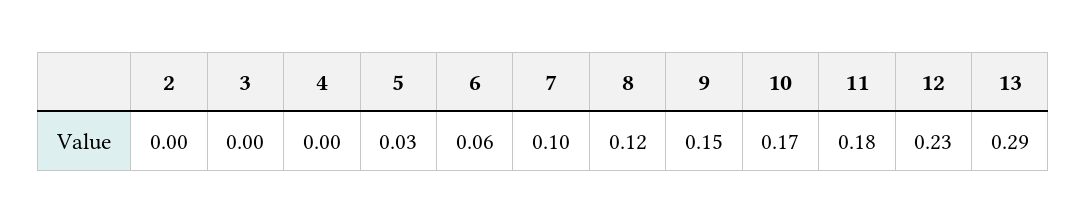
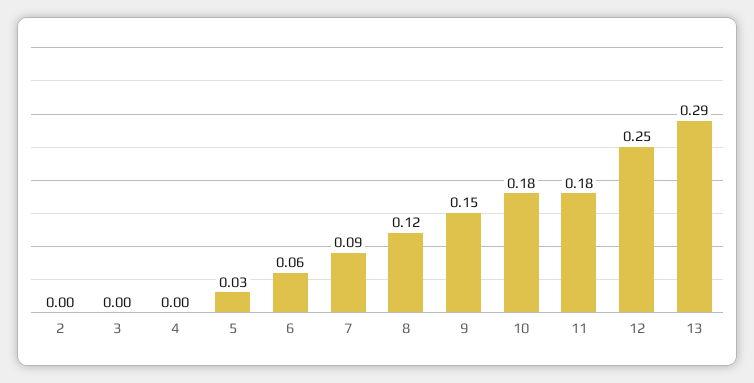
  {
    "2": 0,
    "3": 0,
    "4": 0,
    "5": 0.03,
    "6": 0.06,
-   "7": 0.1,
+   "7": 0.09,
    "8": 0.12,
    "9": 0.15,
-   "10": 0.17,
+   "10": 0.18,
    "11": 0.18,
-   "12": 0.23,
+   "12": 0.25,
    "13": 0.29
  }

